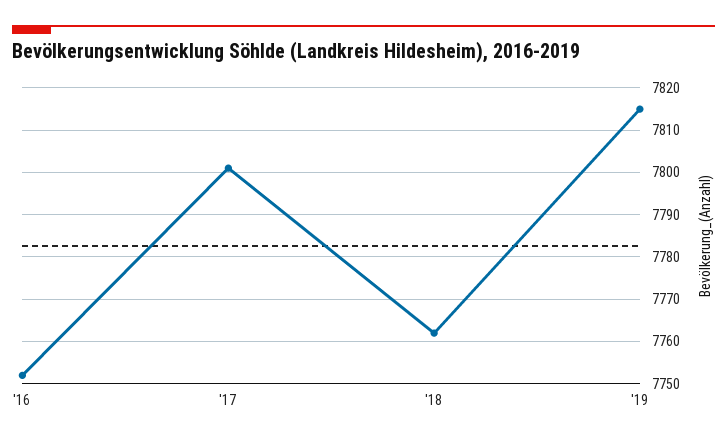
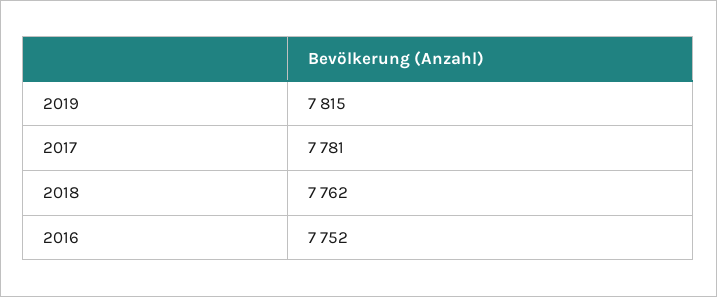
  {
    "'16": 7752,
-   "'17": 7800,
+   "'17": 7781,
    "'18": 7762,
    "'19": 7815
  }

